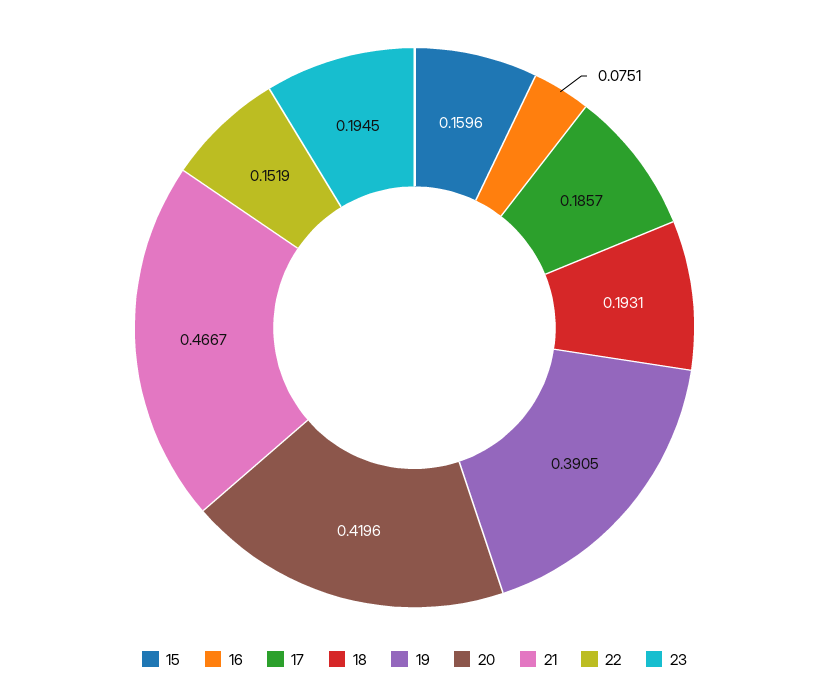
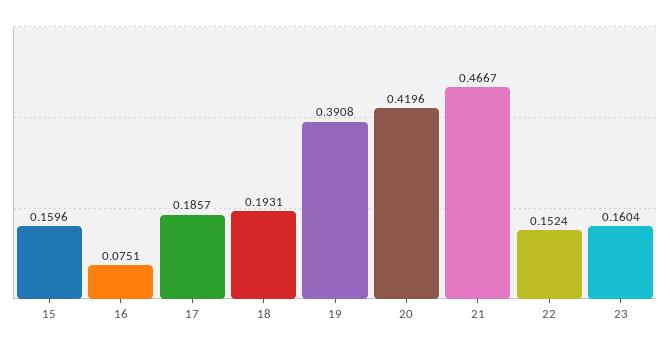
  {
    "15": 0.1596,
    "16": 0.0751,
    "17": 0.1857,
    "18": 0.1931,
-   "19": 0.3905,
+   "19": 0.3908,
    "20": 0.4196,
    "21": 0.4667,
-   "22": 0.1519,
+   "22": 0.1524,
-   "23": 0.1945
+   "23": 0.1604
  }

